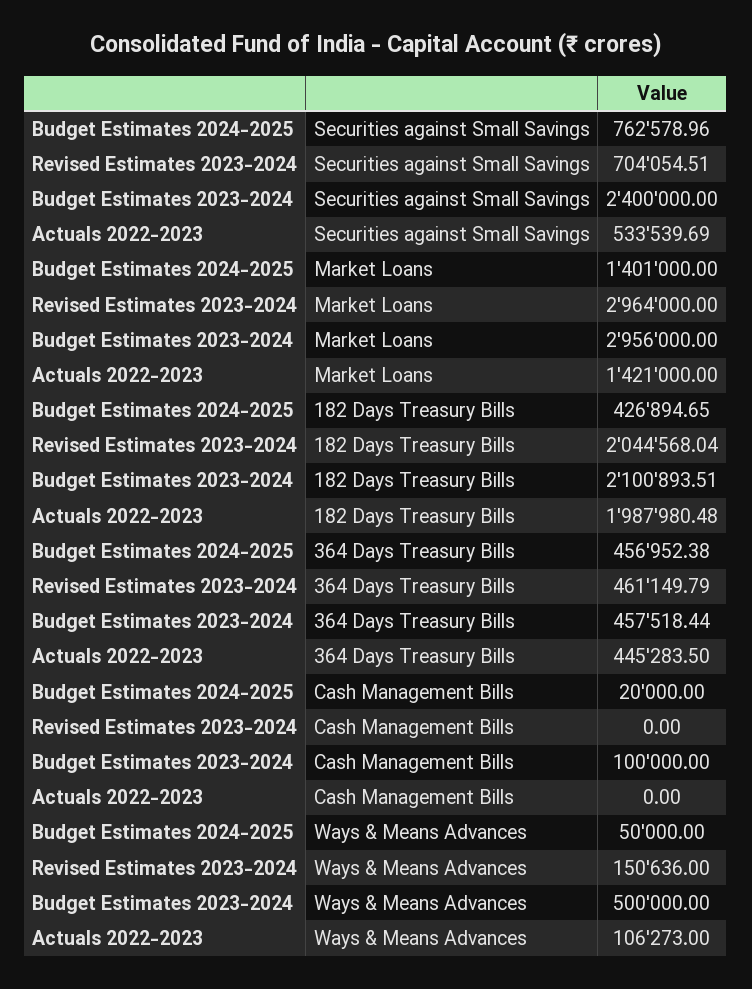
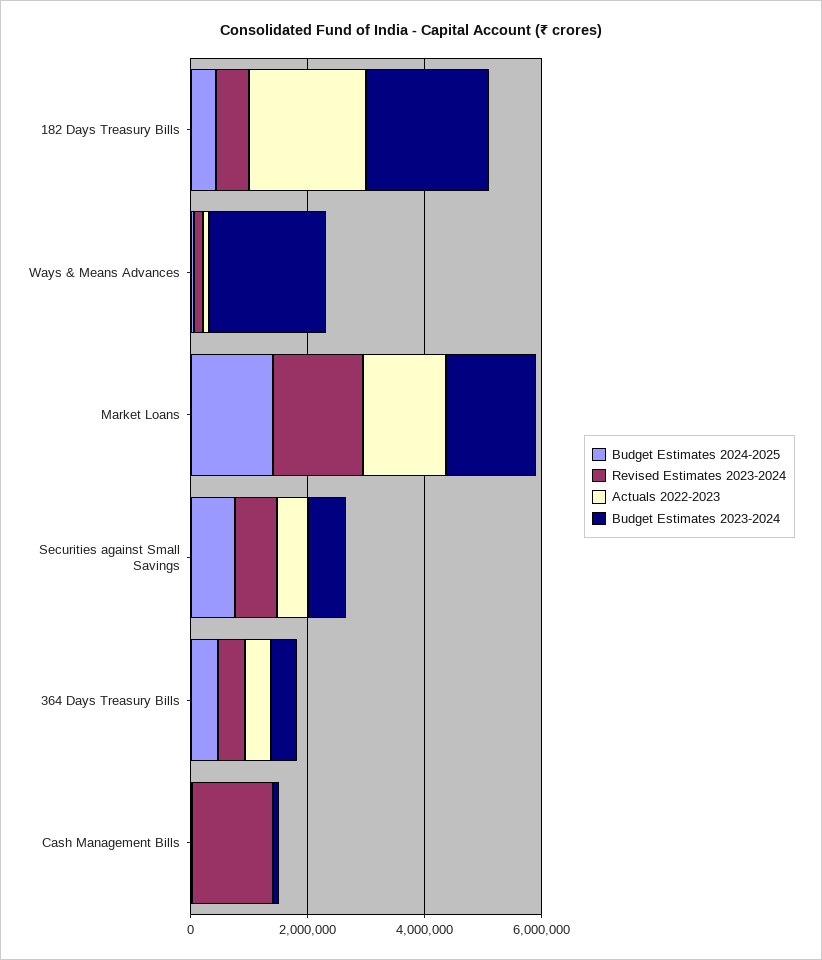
  {
    "Budget Estimates 2024-2025": {
      "Securities against Small Savings": 762578.96,
      "Market Loans": 1401000,
      "182 Days Treasury Bills": 426894.65,
      "364 Days Treasury Bills": 456952.38,
      "Cash Management Bills": 20000,
      "Ways & Means Advances": 50000
    },
    "Revised Estimates 2023-2024": {
      "Securities against Small Savings": 704054.51,
-     "Market Loans": 2964000,
+     "Market Loans": 1500000,
-     "182 Days Treasury Bills": 2044568.04,
+     "182 Days Treasury Bills": 500000,
      "364 Days Treasury Bills": 461149.79,
-     "Cash Management Bills": 0,
+     "Cash Management Bills": 1500000,
      "Ways & Means Advances": 150636
    },
    "Budget Estimates 2023-2024": {
-     "Securities against Small Savings": 2400000,
+     "Securities against Small Savings": 500000,
-     "Market Loans": 2956000,
+     "Market Loans": 1500000,
      "182 Days Treasury Bills": 2100893.51,
      "364 Days Treasury Bills": 457518.44,
      "Cash Management Bills": 100000,
-     "Ways & Means Advances": 500000
+     "Ways & Means Advances": 2000000
    },
    "Actuals 2022-2023": {
      "Securities against Small Savings": 533539.69,
      "Market Loans": 1421000,
      "182 Days Treasury Bills": 1987980.48,
      "364 Days Treasury Bills": 445283.5,
      "Cash Management Bills": 0,
      "Ways & Means Advances": 106273
    }
  }

